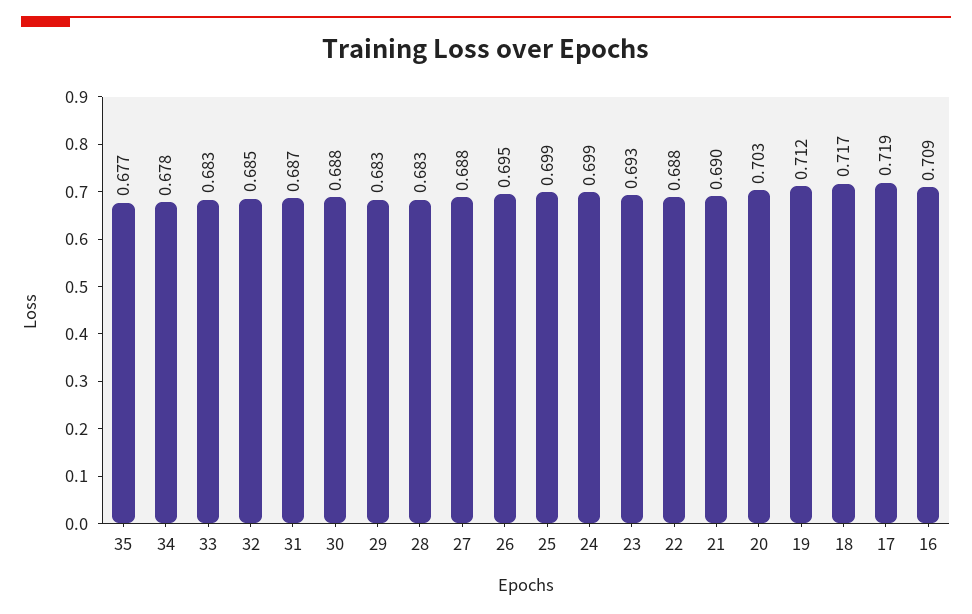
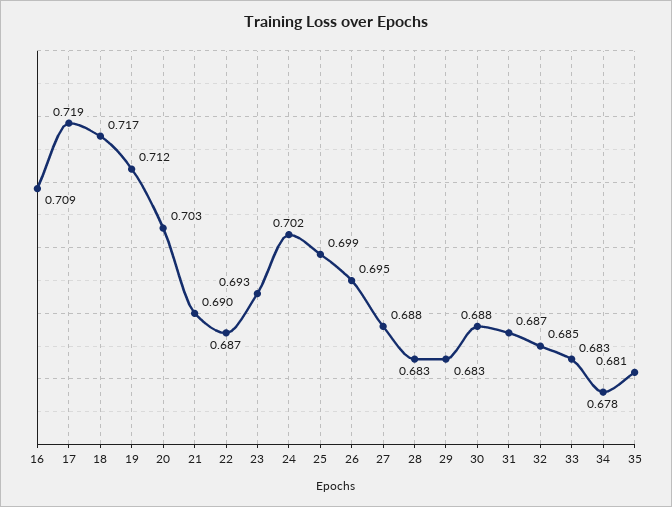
  {
-   "35": 0.677,
+   "35": 0.681,
    "34": 0.678,
    "33": 0.683,
    "32": 0.685,
    "31": 0.687,
    "30": 0.688,
    "29": 0.683,
    "28": 0.683,
    "27": 0.688,
    "26": 0.695,
    "25": 0.699,
-   "24": 0.699,
+   "24": 0.702,
    "23": 0.693,
-   "22": 0.688,
+   "22": 0.687,
    "21": 0.69,
    "20": 0.703,
    "19": 0.712,
    "18": 0.717,
    "17": 0.719,
    "16": 0.709
  }

